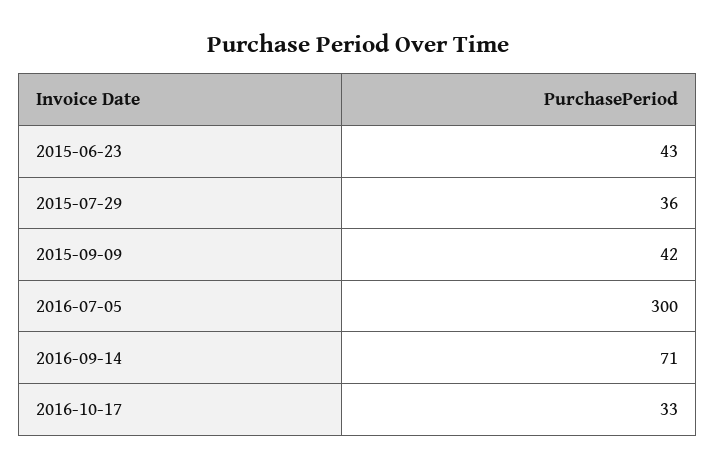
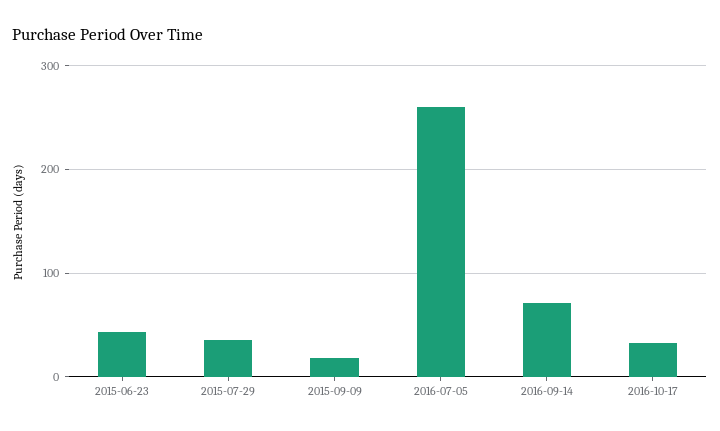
  {
    "2015-06-23": 43,
    "2015-07-29": 36,
-   "2015-09-09": 42,
+   "2015-09-09": 20,
-   "2016-07-05": 300,
+   "2016-07-05": 260,
    "2016-09-14": 71,
    "2016-10-17": 33
  }

